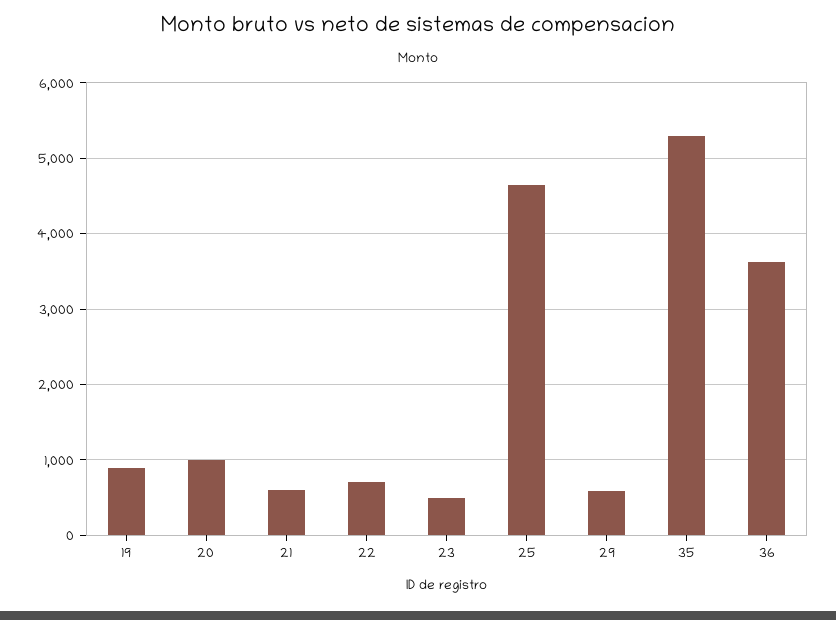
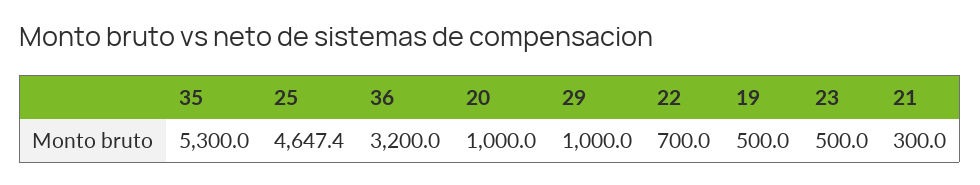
  {
-   "19": 900,
+   "19": 500,
    "20": 1000,
-   "21": 600,
+   "21": 300,
    "22": 700,
    "23": 500,
    "25": 4647.4,
-   "29": 600,
+   "29": 1000,
    "35": 5300,
-   "36": 3600
+   "36": 3200
  }

